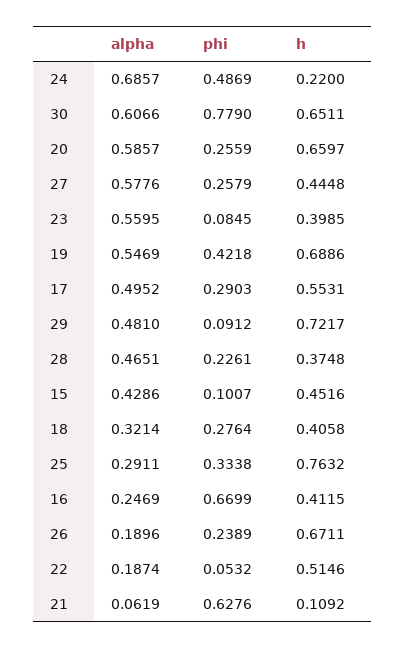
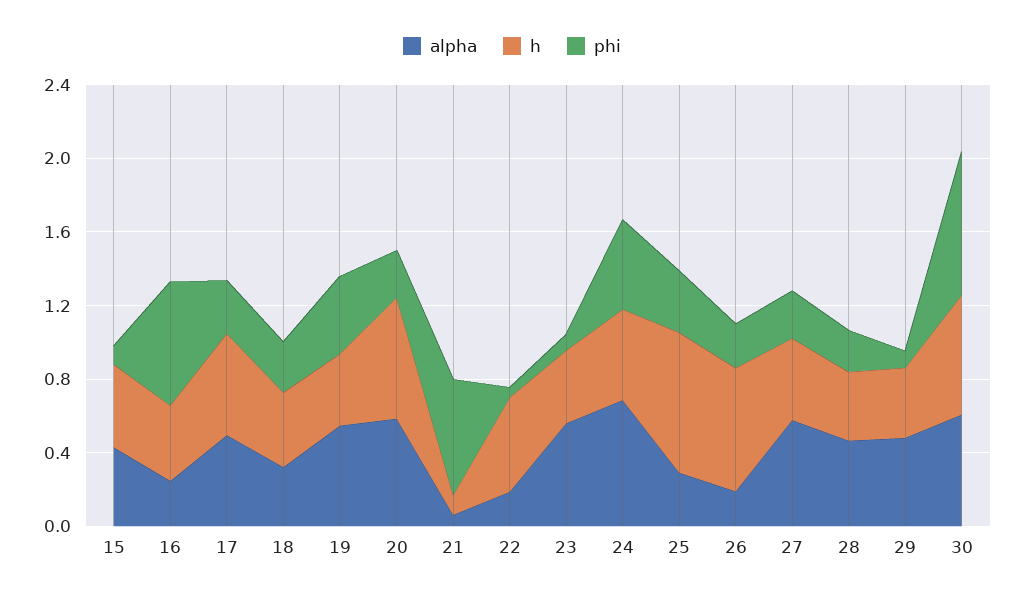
  {
    "alpha": {
      "24": 0.6857,
      "30": 0.6066,
      "20": 0.5857,
      "27": 0.5776,
      "23": 0.5595,
      "19": 0.5469,
      "17": 0.4952,
      "29": 0.481,
      "28": 0.4651,
      "15": 0.4286,
      "18": 0.3214,
      "25": 0.2911,
      "16": 0.2469,
      "26": 0.1896,
      "22": 0.1874,
      "21": 0.0619
    },
    "phi": {
      "24": 0.4869,
      "30": 0.779,
      "20": 0.2559,
      "27": 0.2579,
      "23": 0.0845,
      "19": 0.4218,
      "17": 0.2903,
      "29": 0.0912,
      "28": 0.2261,
      "15": 0.1007,
      "18": 0.2764,
      "25": 0.3338,
      "16": 0.6699,
      "26": 0.2389,
      "22": 0.0532,
      "21": 0.6276
    },
    "h": {
-     "24": 0.22,
+     "24": 0.5,
      "30": 0.6511,
      "20": 0.6597,
      "27": 0.4448,
      "23": 0.3985,
-     "19": 0.6886,
+     "19": 0.4,
      "17": 0.5531,
-     "29": 0.7217,
+     "29": 0.4,
      "28": 0.3748,
      "15": 0.4516,
      "18": 0.4058,
      "25": 0.7632,
      "16": 0.4115,
      "26": 0.6711,
      "22": 0.5146,
      "21": 0.1092
    }
  }

